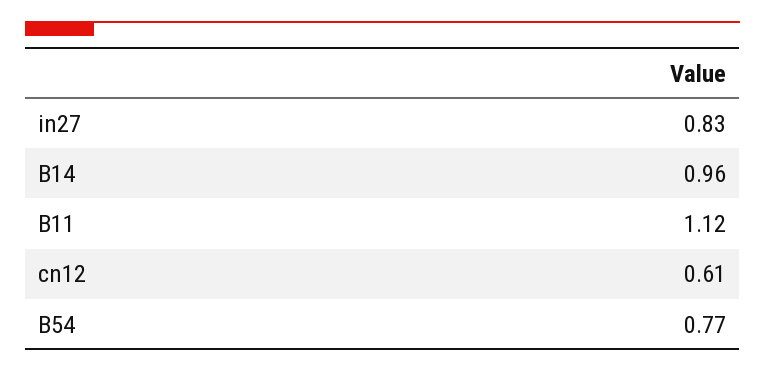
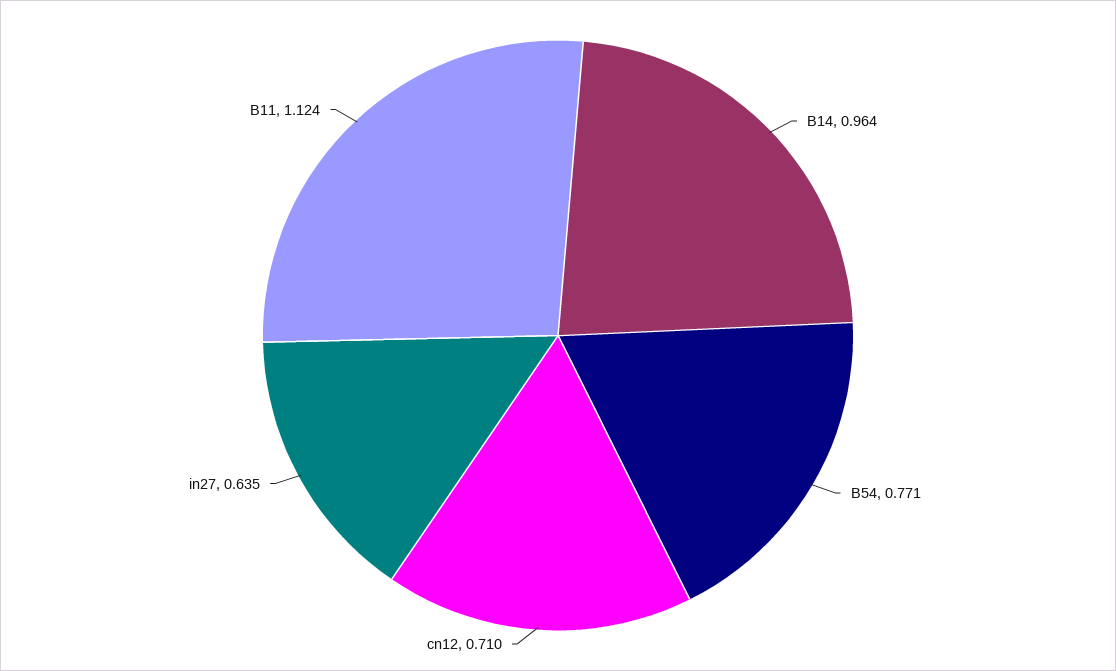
  {
-   "in27": 0.83,
+   "in27": 0.635,
    "B14": 0.964,
    "B11": 1.124,
-   "cn12": 0.61,
+   "cn12": 0.71,
    "B54": 0.771
  }

